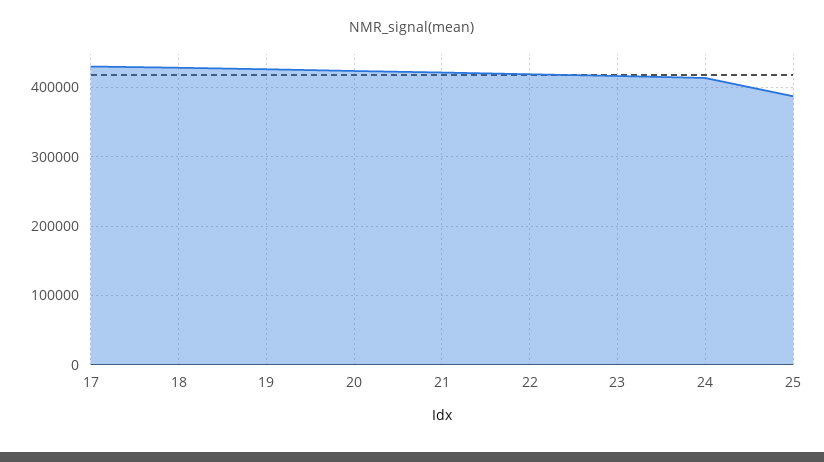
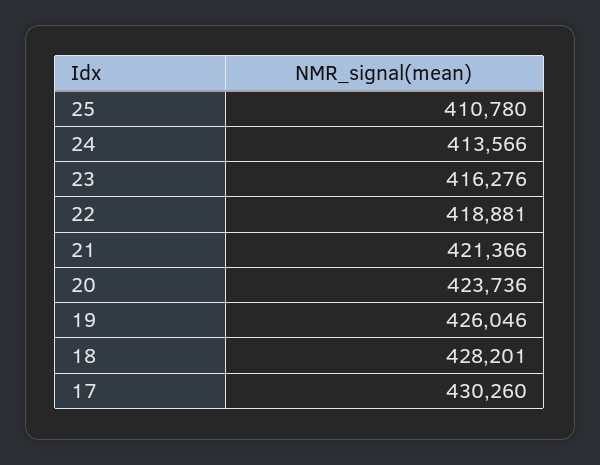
  {
    "17": 430260,
    "18": 428201,
    "19": 426046,
    "20": 423736,
    "21": 421366,
    "22": 418881,
    "23": 416276,
    "24": 413566,
-   "25": 390000
+   "25": 410780
  }

